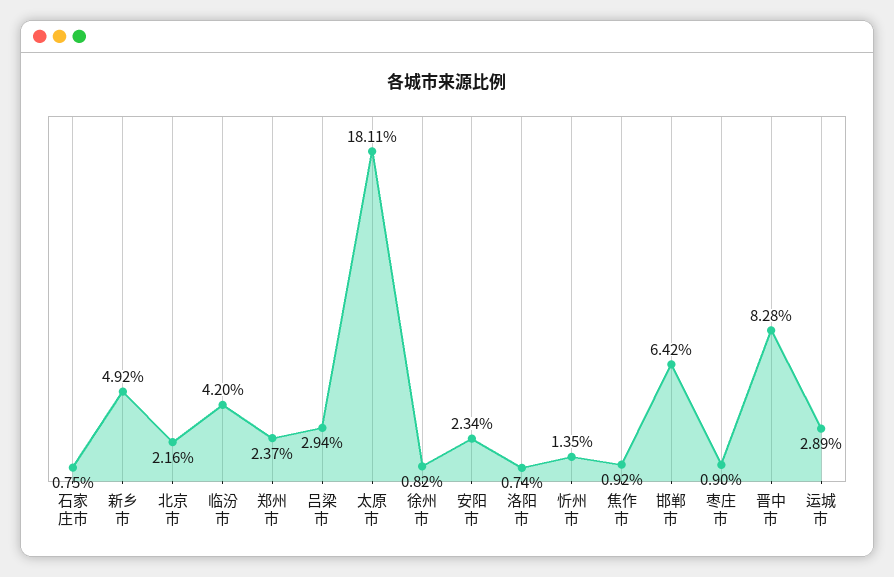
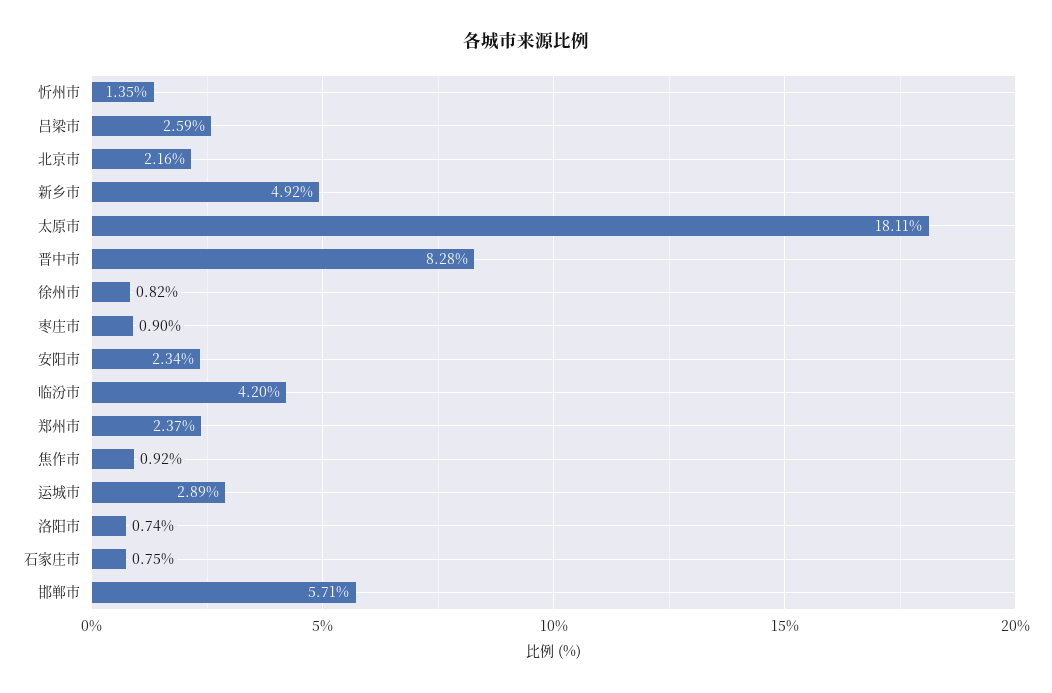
  {
    "石家庄市": 0.75,
    "新乡市": 4.92,
    "北京市": 2.16,
    "临汾市": 4.2,
    "郑州市": 2.37,
-   "吕梁市": 2.94,
+   "吕梁市": 2.59,
    "太原市": 18.11,
    "徐州市": 0.82,
    "安阳市": 2.34,
    "洛阳市": 0.74,
    "忻州市": 1.35,
    "焦作市": 0.92,
-   "邯郸市": 6.42,
+   "邯郸市": 5.71,
    "枣庄市": 0.9,
    "晋中市": 8.28,
    "运城市": 2.89
  }

